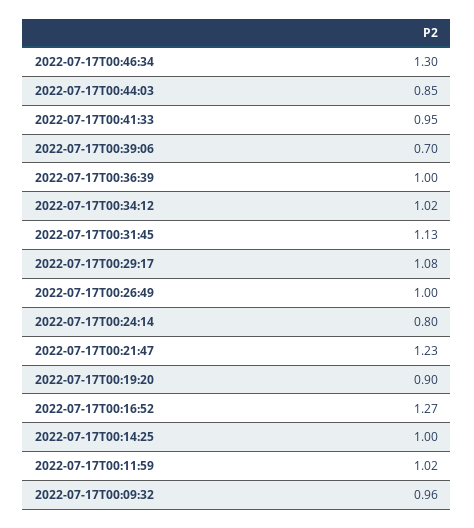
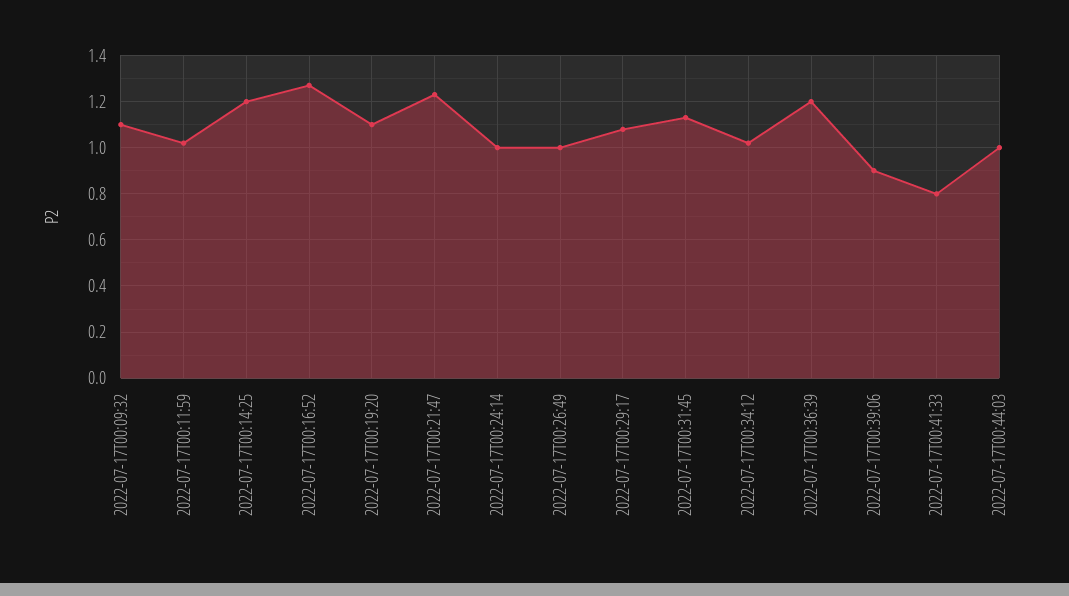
  {
-   "2022-07-17T00:46:34": 1.3,
-   "2022-07-17T00:44:03": 0.85,
+   "2022-07-17T00:44:03": 1,
-   "2022-07-17T00:41:33": 0.95,
+   "2022-07-17T00:41:33": 0.8,
-   "2022-07-17T00:39:06": 0.7,
+   "2022-07-17T00:39:06": 0.9,
-   "2022-07-17T00:36:39": 1,
+   "2022-07-17T00:36:39": 1.2,
    "2022-07-17T00:34:12": 1.02,
    "2022-07-17T00:31:45": 1.13,
    "2022-07-17T00:29:17": 1.08,
    "2022-07-17T00:26:49": 1,
-   "2022-07-17T00:24:14": 0.8,
+   "2022-07-17T00:24:14": 1,
    "2022-07-17T00:21:47": 1.23,
-   "2022-07-17T00:19:20": 0.9,
+   "2022-07-17T00:19:20": 1.1,
    "2022-07-17T00:16:52": 1.27,
-   "2022-07-17T00:14:25": 1,
+   "2022-07-17T00:14:25": 1.2,
    "2022-07-17T00:11:59": 1.02,
-   "2022-07-17T00:09:32": 0.96
+   "2022-07-17T00:09:32": 1.1
  }

